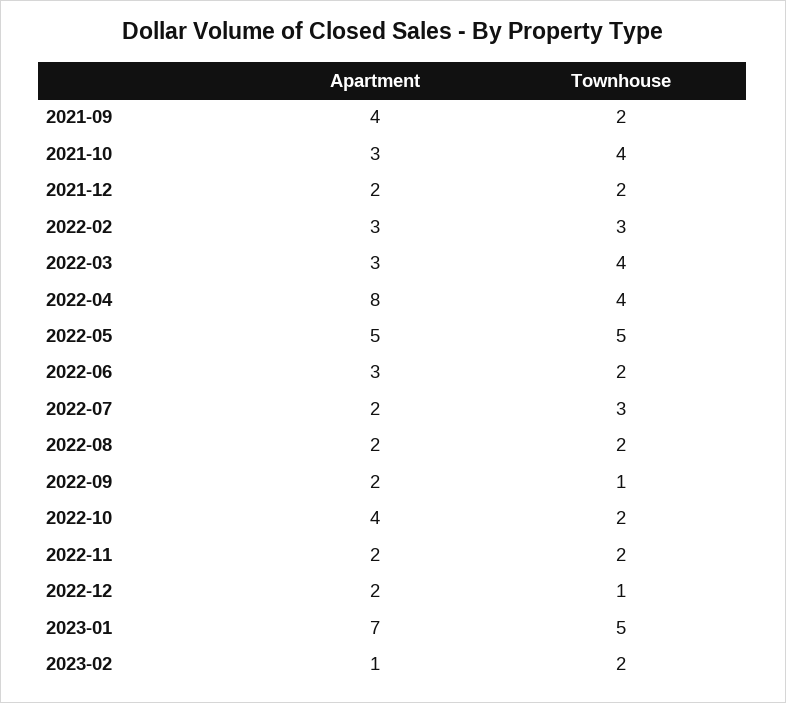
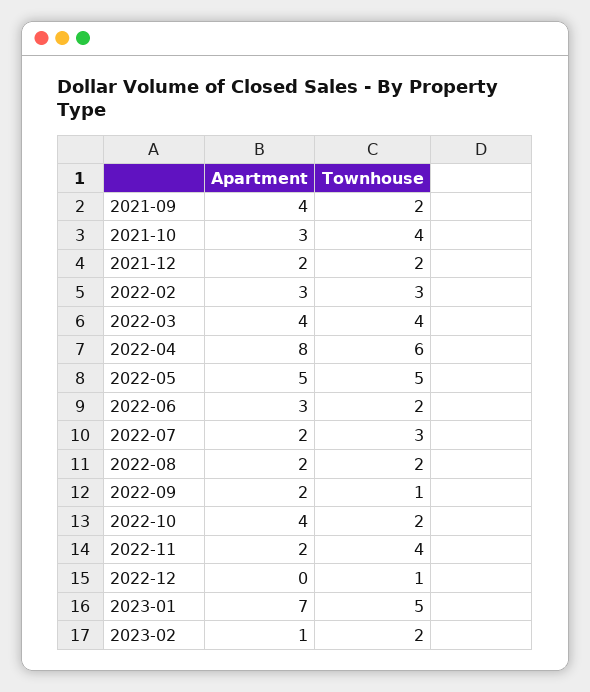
  {
    "Apartment": {
      "2021-09": 4,
      "2021-10": 3,
      "2021-12": 2,
      "2022-02": 3,
-     "2022-03": 3,
+     "2022-03": 4,
      "2022-04": 8,
      "2022-05": 5,
      "2022-06": 3,
      "2022-07": 2,
      "2022-08": 2,
      "2022-09": 2,
      "2022-10": 4,
      "2022-11": 2,
-     "2022-12": 2,
+     "2022-12": 0,
      "2023-01": 7,
      "2023-02": 1
    },
    "Townhouse": {
      "2021-09": 2,
      "2021-10": 4,
      "2021-12": 2,
      "2022-02": 3,
      "2022-03": 4,
-     "2022-04": 4,
+     "2022-04": 6,
      "2022-05": 5,
      "2022-06": 2,
      "2022-07": 3,
      "2022-08": 2,
      "2022-09": 1,
      "2022-10": 2,
-     "2022-11": 2,
+     "2022-11": 4,
      "2022-12": 1,
      "2023-01": 5,
      "2023-02": 2
    }
  }

